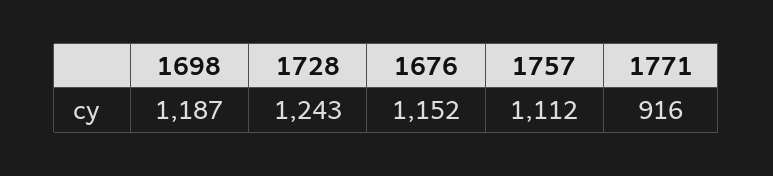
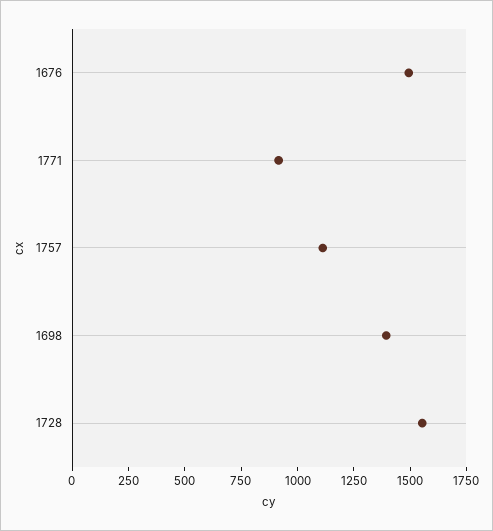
  {
-   "1698": 1187,
+   "1698": 1400,
-   "1728": 1243,
+   "1728": 1550,
-   "1676": 1152,
+   "1676": 1500,
    "1757": 1112,
    "1771": 916
  }

